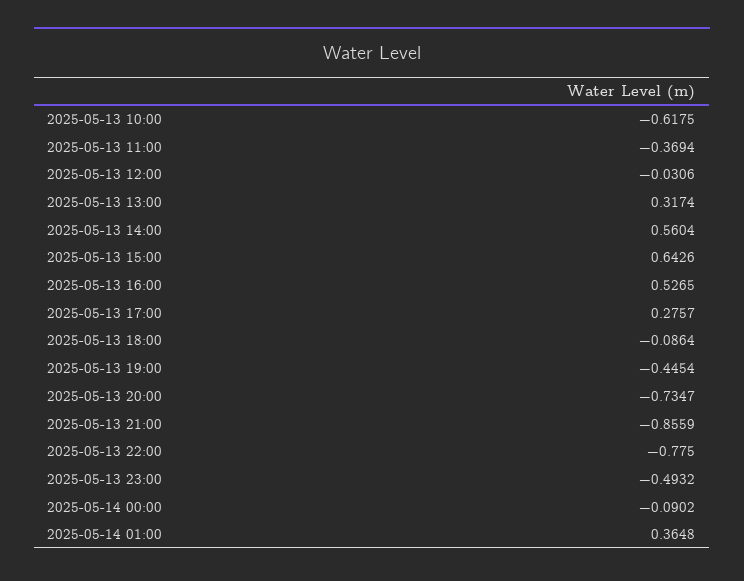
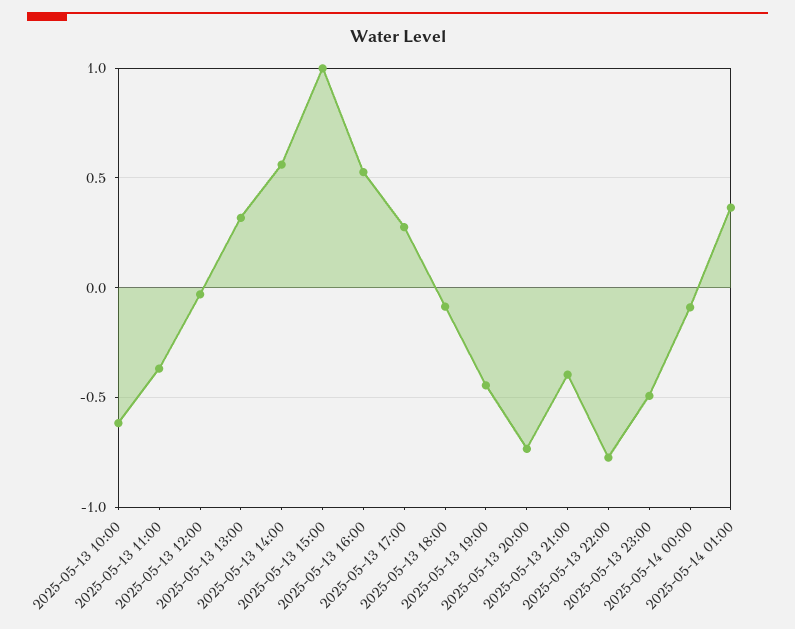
  {
    "2025-05-13 10:00": -0.6175,
    "2025-05-13 11:00": -0.3694,
    "2025-05-13 12:00": -0.0306,
    "2025-05-13 13:00": 0.3174,
    "2025-05-13 14:00": 0.5604,
-   "2025-05-13 15:00": 0.6426,
+   "2025-05-13 15:00": 1,
    "2025-05-13 16:00": 0.5265,
    "2025-05-13 17:00": 0.2757,
    "2025-05-13 18:00": -0.0864,
    "2025-05-13 19:00": -0.4454,
    "2025-05-13 20:00": -0.7347,
-   "2025-05-13 21:00": -0.8559,
+   "2025-05-13 21:00": -0.4,
    "2025-05-13 22:00": -0.775,
    "2025-05-13 23:00": -0.4932,
    "2025-05-14 00:00": -0.0902,
    "2025-05-14 01:00": 0.3648
  }

